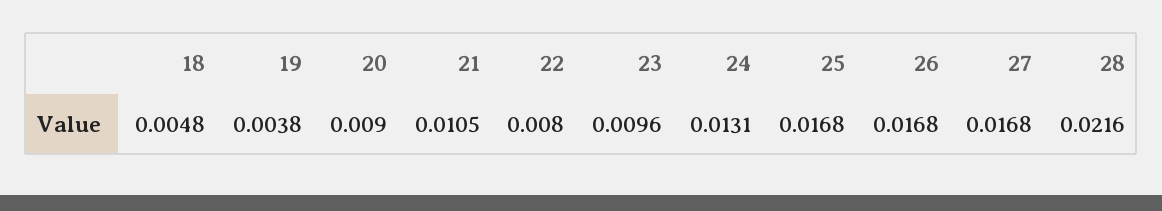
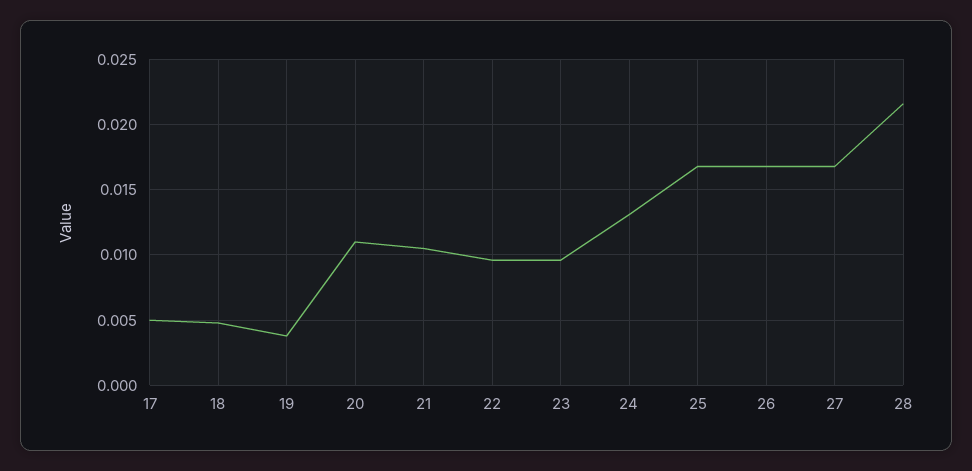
  {
    "18": 0.0048,
    "19": 0.0038,
-   "20": 0.009,
+   "20": 0.011,
    "21": 0.0105,
-   "22": 0.008,
+   "22": 0.0095,
    "23": 0.0096,
    "24": 0.0131,
    "25": 0.0168,
    "26": 0.0168,
    "27": 0.0168,
-   "28": 0.0216
+   "28": 0.0216,
+   "17": 0.005
  }

